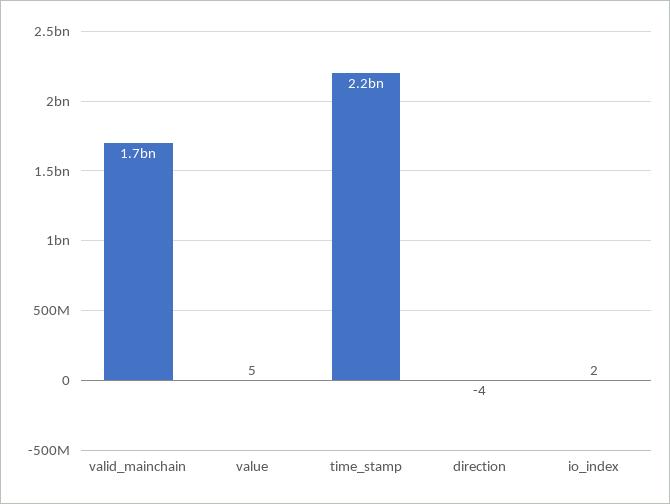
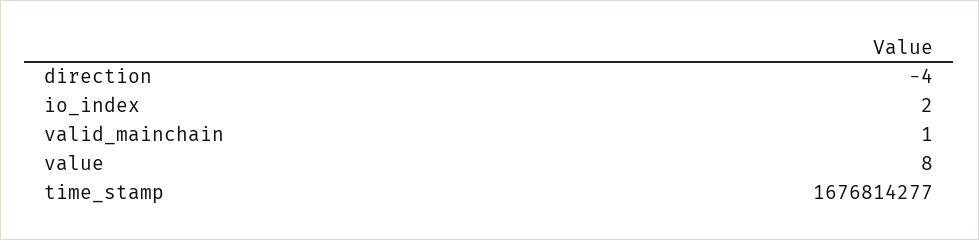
  {
-   "valid_mainchain": 1700000000,
+   "valid_mainchain": 1,
-   "value": 5,
+   "value": 8,
-   "time_stamp": 2200000000,
+   "time_stamp": 1676814277,
    "direction": -4,
    "io_index": 2
  }

